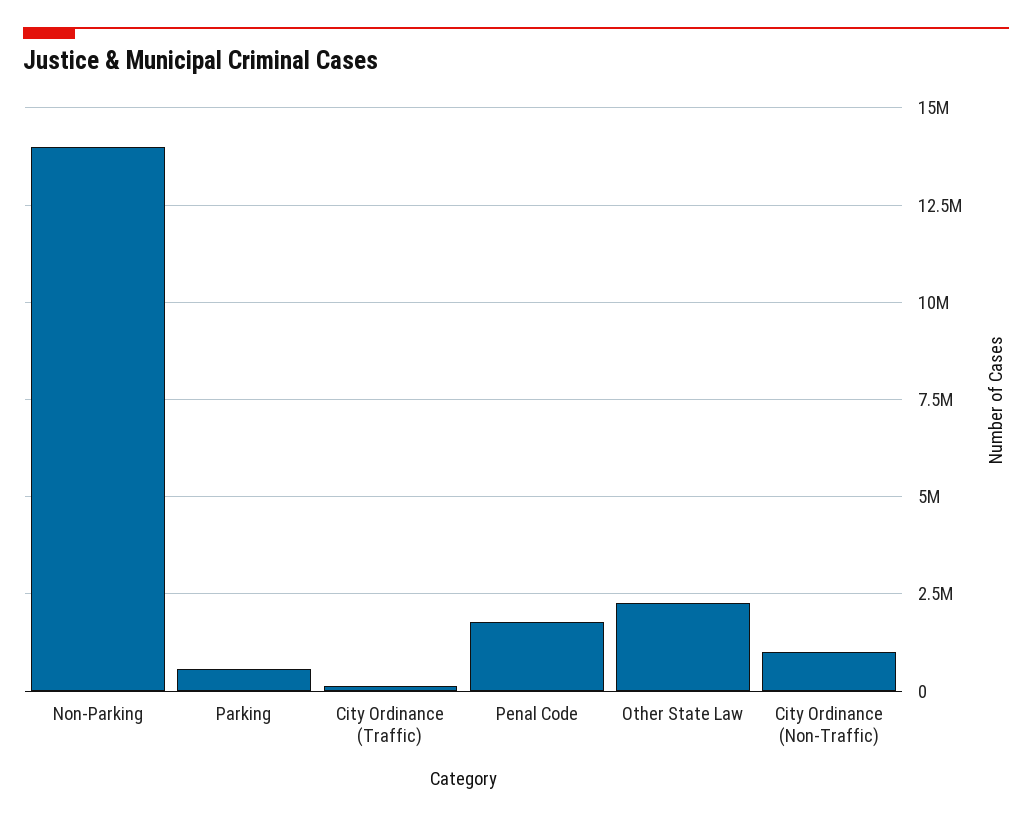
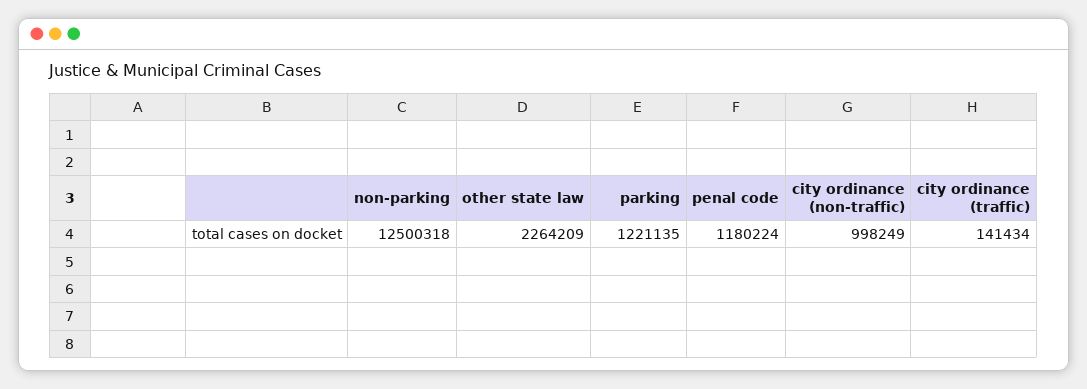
  {
-   "Non-Parking": 14000000,
+   "Non-Parking": 12500318,
-   "Parking": 500000,
+   "Parking": 1221135,
    "City Ordinance (Traffic)": 141434,
-   "Penal Code": 1750000,
+   "Penal Code": 1180224,
    "Other State Law": 2264209,
    "City Ordinance (Non-Traffic)": 998249
  }

